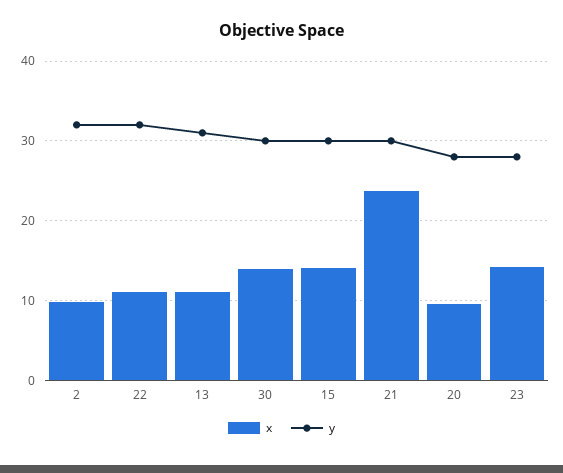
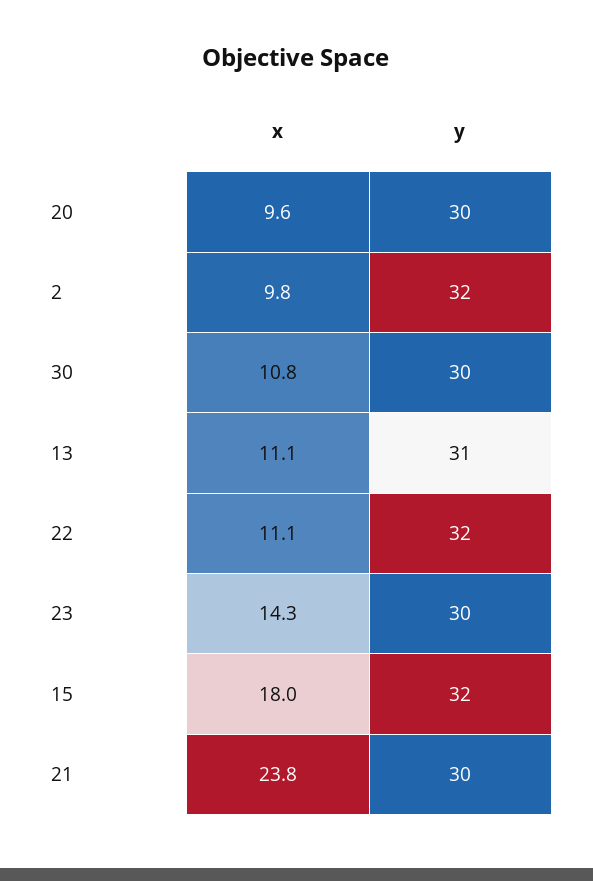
  {
    "x": {
      "2": 9.8,
      "22": 11.1,
      "13": 11.1,
-     "30": 14,
+     "30": 10.8,
-     "15": 14,
+     "15": 18,
      "21": 23.8,
      "20": 9.6,
      "23": 14.3
    },
    "y": {
      "2": 32,
      "22": 32,
      "13": 31,
      "30": 30,
-     "15": 30,
+     "15": 32,
      "21": 30,
-     "20": 28,
+     "20": 30,
-     "23": 28
+     "23": 30
    }
  }

